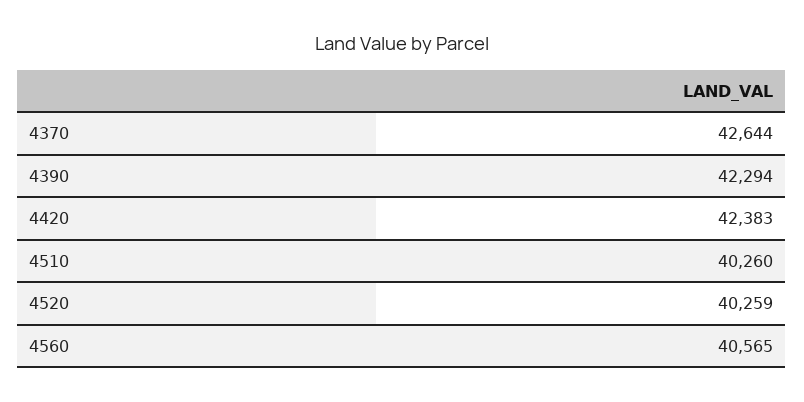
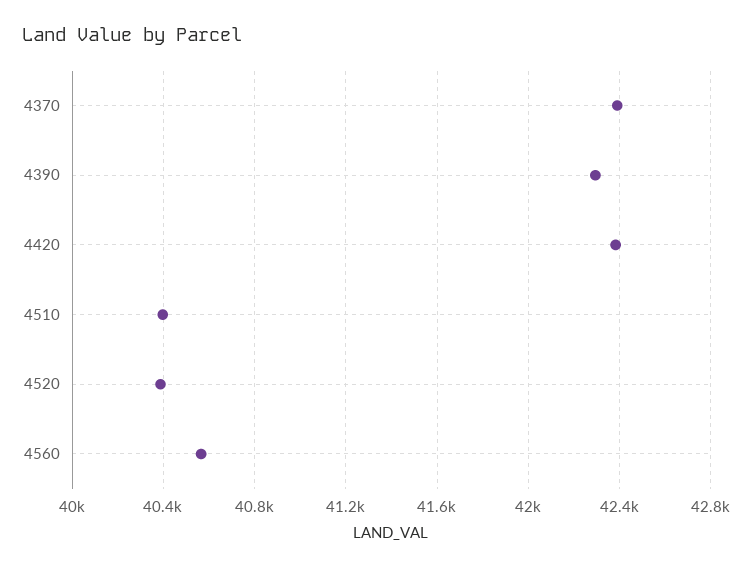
  {
-   "4370": 42644,
+   "4370": 42400,
    "4390": 42294,
    "4420": 42383,
-   "4510": 40260,
+   "4510": 40400,
-   "4520": 40259,
+   "4520": 40400,
    "4560": 40565
  }

